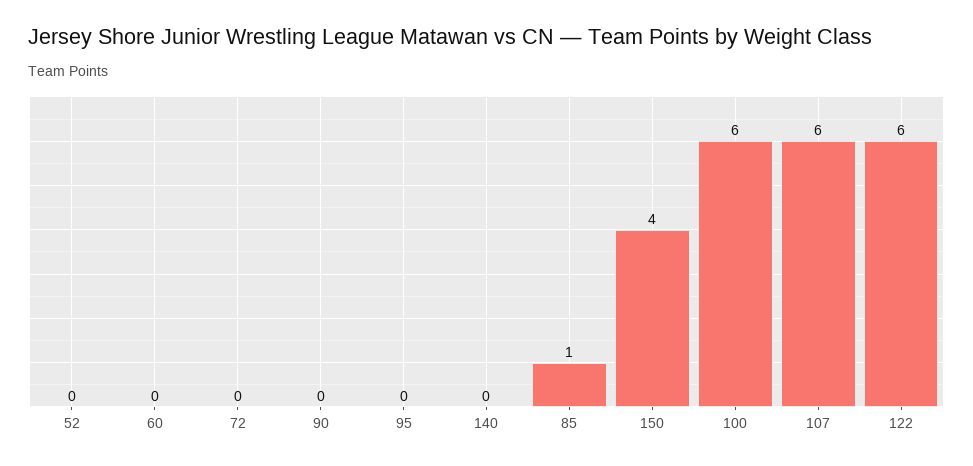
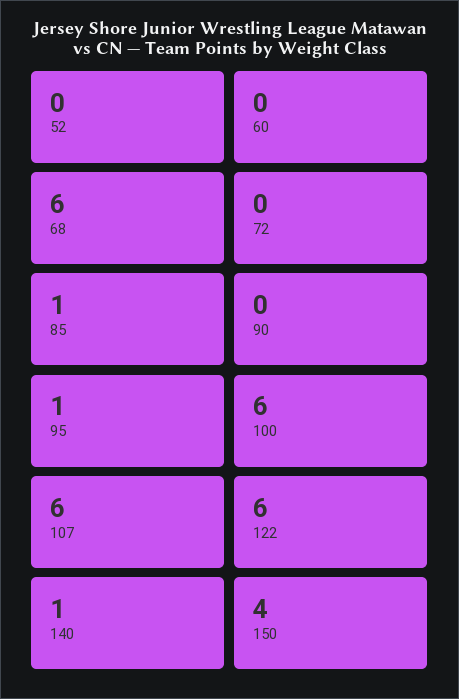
  {
    "52": 0,
    "60": 0,
    "72": 0,
    "90": 0,
-   "95": 0,
+   "95": 1,
-   "140": 0,
+   "140": 1,
    "85": 1,
    "150": 4,
    "100": 6,
    "107": 6,
-   "122": 6
+   "122": 6,
+   "68": 6
  }

